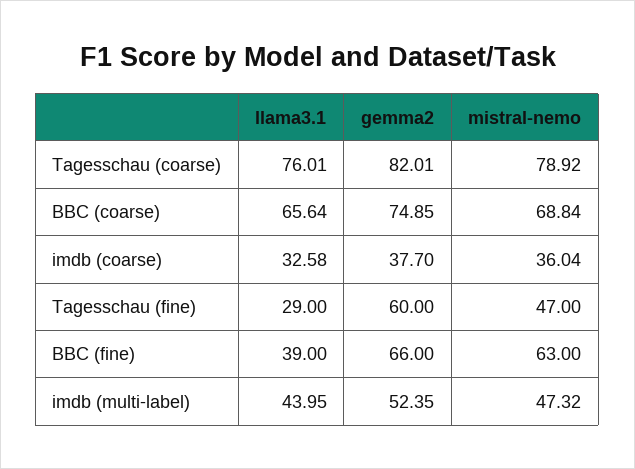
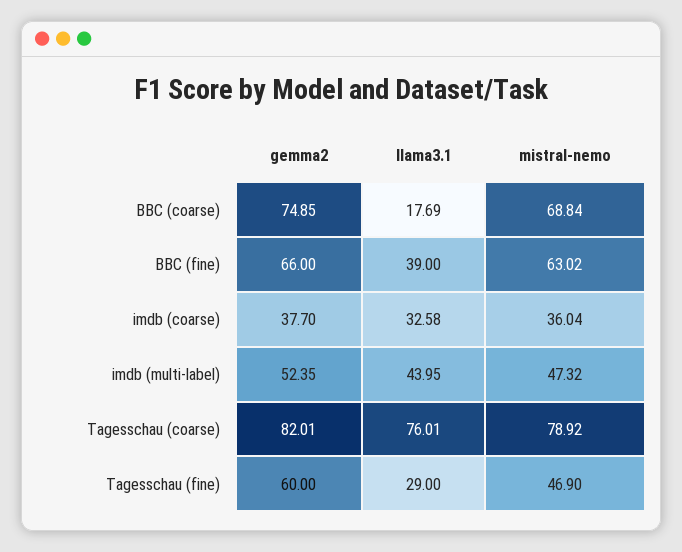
  {
    "llama3.1": {
      "Tagesschau (coarse)": 76.01,
-     "BBC (coarse)": 65.64,
+     "BBC (coarse)": 17.69,
      "imdb (coarse)": 32.58,
      "Tagesschau (fine)": 29,
      "BBC (fine)": 39,
      "imdb (multi-label)": 43.95
    },
    "gemma2": {
      "Tagesschau (coarse)": 82.01,
      "BBC (coarse)": 74.85,
      "imdb (coarse)": 37.7,
      "Tagesschau (fine)": 60,
      "BBC (fine)": 66,
      "imdb (multi-label)": 52.35
    },
    "mistral-nemo": {
      "Tagesschau (coarse)": 78.92,
      "BBC (coarse)": 68.84,
      "imdb (coarse)": 36.04,
-     "Tagesschau (fine)": 47,
+     "Tagesschau (fine)": 46.9,
-     "BBC (fine)": 63,
+     "BBC (fine)": 63.02,
      "imdb (multi-label)": 47.32
    }
  }

